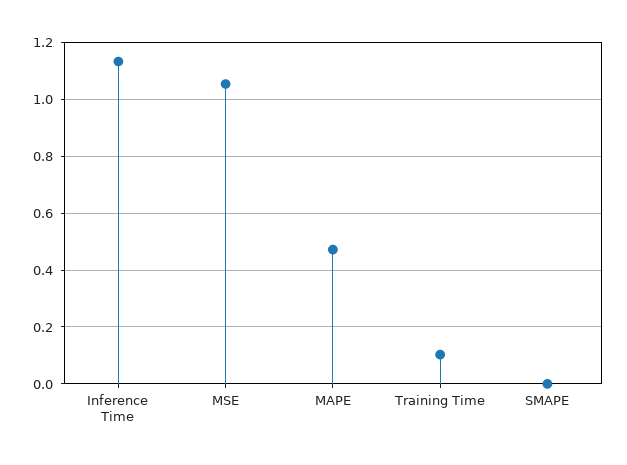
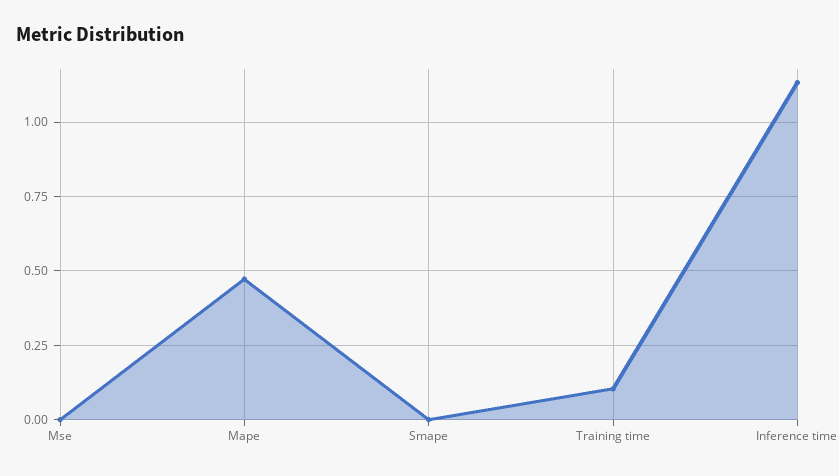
  {
    "Inference Time": 1.125,
-   "MSE": 1.05,
+   "MSE": 0,
    "MAPE": 0.475,
    "Training Time": 0.1,
    "SMAPE": 0
  }

